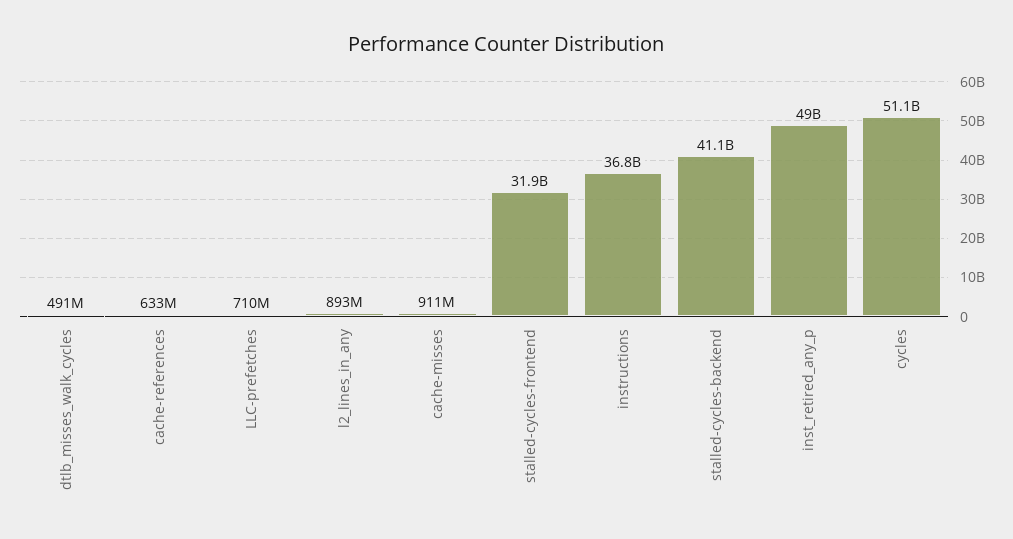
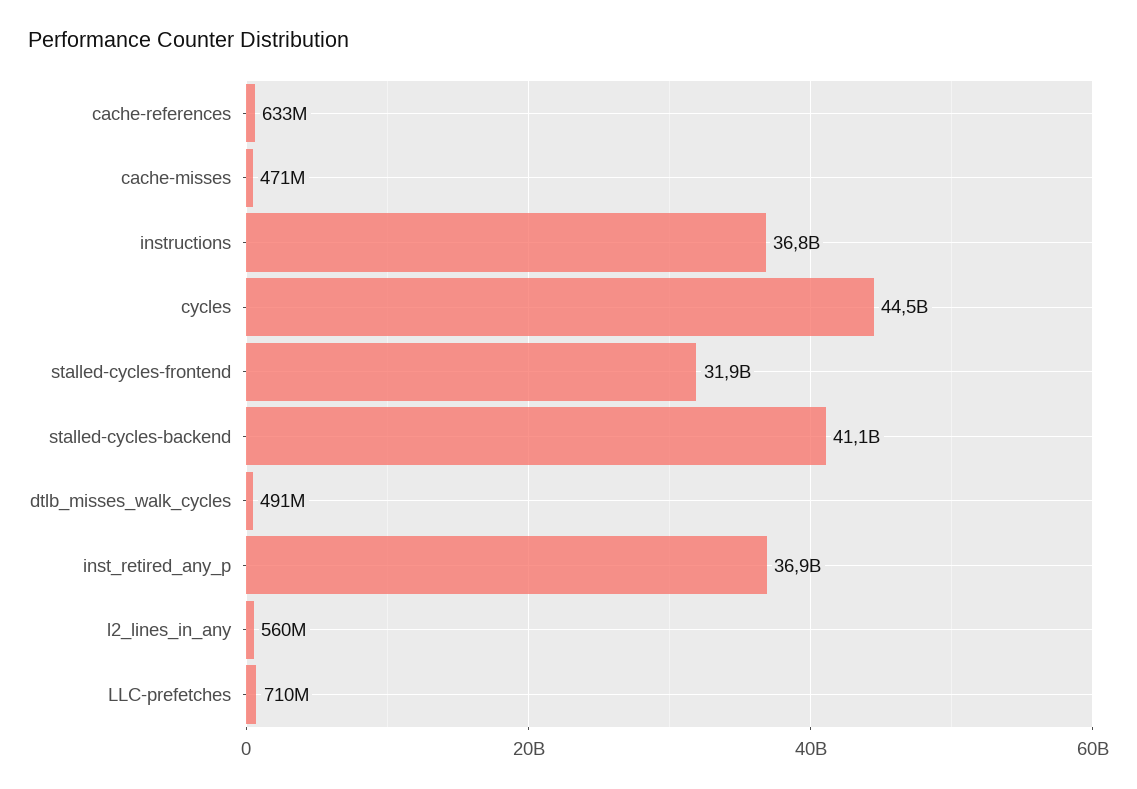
  {
    "dtlb_misses_walk_cycles": 491000000,
    "cache-references": 633000000,
    "LLC-prefetches": 710000000,
-   "l2_lines_in_any": 893000000,
+   "l2_lines_in_any": 560000000,
-   "cache-misses": 911000000,
+   "cache-misses": 471000000,
    "stalled-cycles-frontend": 31900000000,
    "instructions": 36800000000,
    "stalled-cycles-backend": 41100000000,
-   "inst_retired_any_p": 49000000000,
+   "inst_retired_any_p": 36900000000,
-   "cycles": 51100000000
+   "cycles": 44500000000
  }

